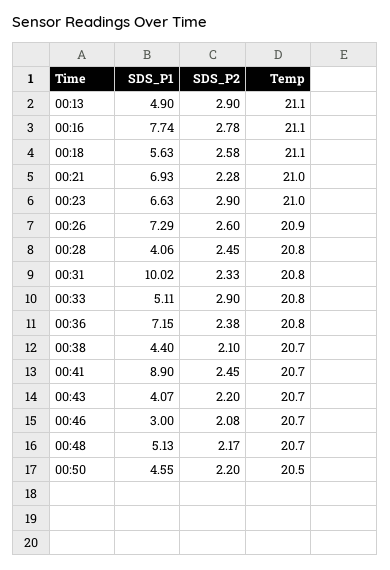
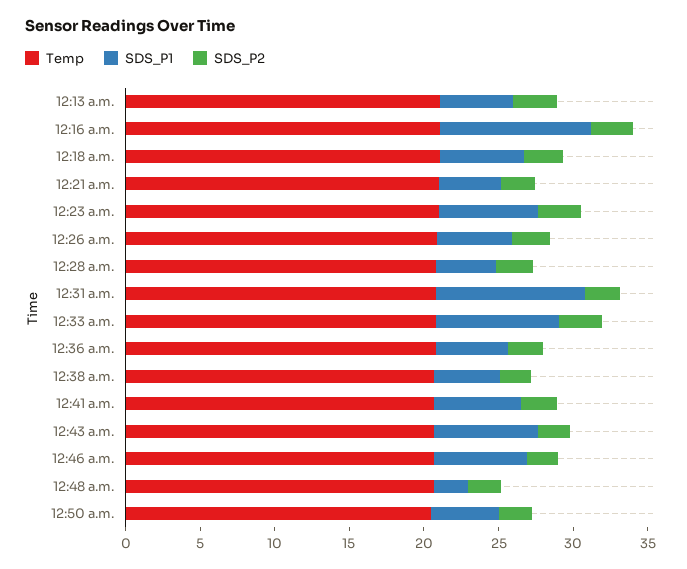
  {
    "SDS_P1": {
      "00:13": 4.9,
-     "00:16": 7.74,
+     "00:16": 10,
      "00:18": 5.63,
-     "00:21": 6.93,
+     "00:21": 4,
      "00:23": 6.63,
-     "00:26": 7.29,
+     "00:26": 5,
      "00:28": 4.06,
      "00:31": 10.02,
-     "00:33": 5.11,
+     "00:33": 8,
-     "00:36": 7.15,
+     "00:36": 5,
      "00:38": 4.4,
-     "00:41": 8.9,
+     "00:41": 6,
-     "00:43": 4.07,
+     "00:43": 7,
-     "00:46": 3,
+     "00:46": 6,
-     "00:48": 5.13,
+     "00:48": 2,
      "00:50": 4.55
    },
    "SDS_P2": {
      "00:13": 2.9,
      "00:16": 2.78,
      "00:18": 2.58,
      "00:21": 2.28,
      "00:23": 2.9,
      "00:26": 2.6,
      "00:28": 2.45,
      "00:31": 2.33,
      "00:33": 2.9,
      "00:36": 2.38,
      "00:38": 2.1,
      "00:41": 2.45,
      "00:43": 2.2,
      "00:46": 2.08,
      "00:48": 2.17,
      "00:50": 2.2
    },
    "Temp": {
      "00:13": 21.1,
      "00:16": 21.1,
      "00:18": 21.1,
      "00:21": 21,
      "00:23": 21,
      "00:26": 20.9,
      "00:28": 20.8,
      "00:31": 20.8,
      "00:33": 20.8,
      "00:36": 20.8,
      "00:38": 20.7,
      "00:41": 20.7,
      "00:43": 20.7,
      "00:46": 20.7,
      "00:48": 20.7,
      "00:50": 20.5
    }
  }

